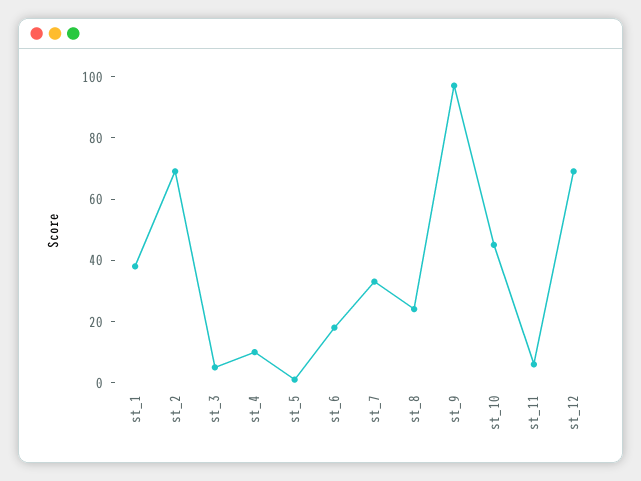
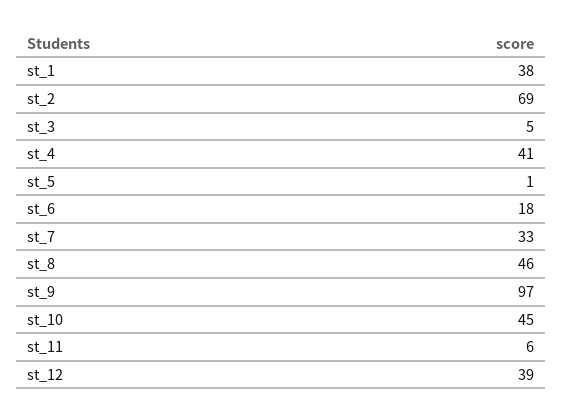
  {
    "st_1": 38,
    "st_2": 69,
    "st_3": 5,
-   "st_4": 10,
+   "st_4": 41,
    "st_5": 1,
    "st_6": 18,
    "st_7": 33,
-   "st_8": 25,
+   "st_8": 46,
    "st_9": 97,
    "st_10": 45,
    "st_11": 6,
-   "st_12": 70
+   "st_12": 39
  }

